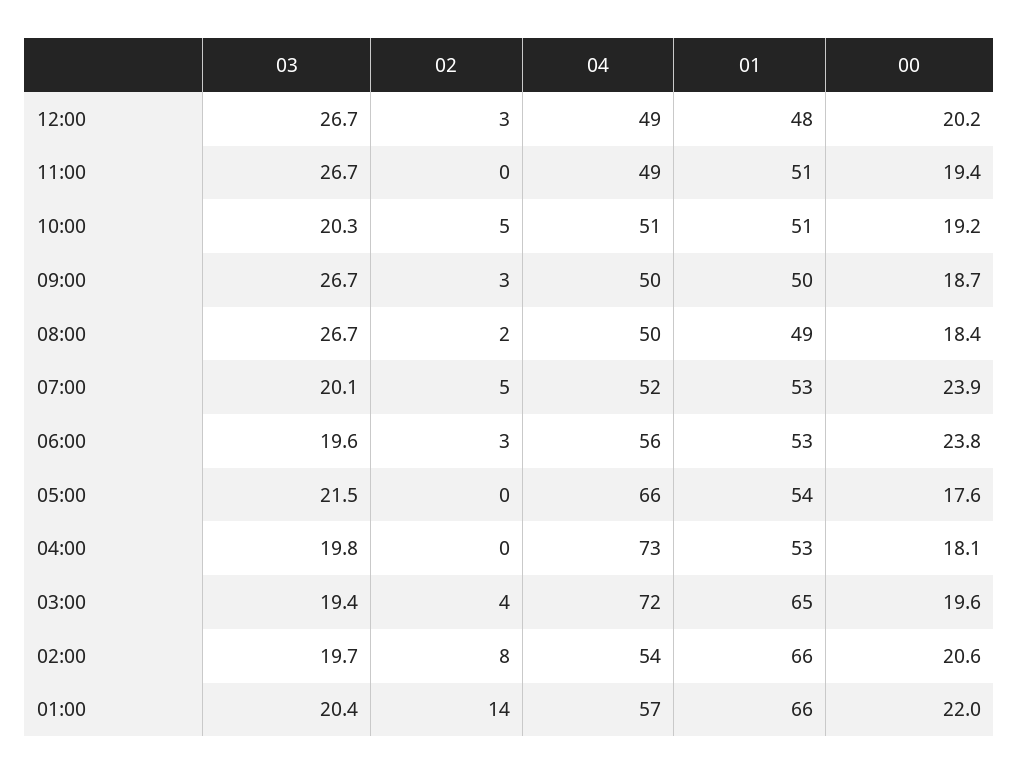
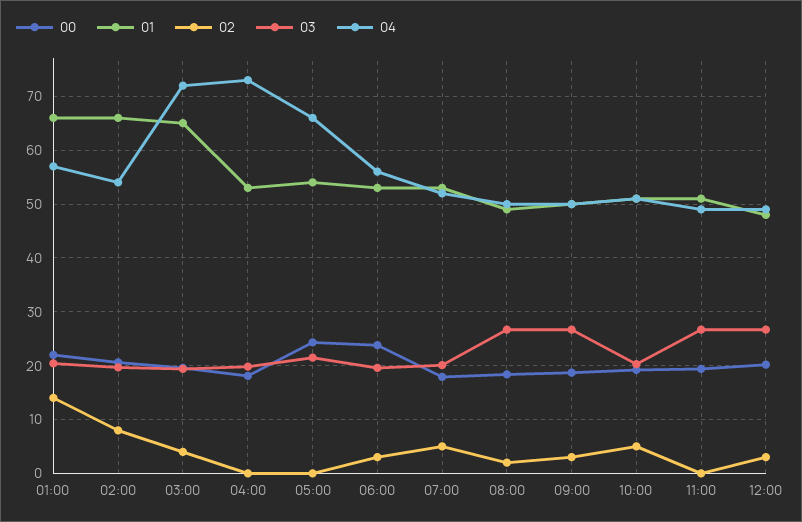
  {
    "03": {
      "12:00": 26.7,
      "11:00": 26.7,
      "10:00": 20.3,
      "09:00": 26.7,
      "08:00": 26.7,
      "07:00": 20.1,
      "06:00": 19.6,
      "05:00": 21.5,
      "04:00": 19.8,
      "03:00": 19.4,
      "02:00": 19.7,
      "01:00": 20.4
    },
    "02": {
      "12:00": 3,
      "11:00": 0,
      "10:00": 5,
      "09:00": 3,
      "08:00": 2,
      "07:00": 5,
      "06:00": 3,
      "05:00": 0,
      "04:00": 0,
      "03:00": 4,
      "02:00": 8,
      "01:00": 14
    },
    "04": {
      "12:00": 49,
      "11:00": 49,
      "10:00": 51,
      "09:00": 50,
      "08:00": 50,
      "07:00": 52,
      "06:00": 56,
      "05:00": 66,
      "04:00": 73,
      "03:00": 72,
      "02:00": 54,
      "01:00": 57
    },
    "01": {
      "12:00": 48,
      "11:00": 51,
      "10:00": 51,
      "09:00": 50,
      "08:00": 49,
      "07:00": 53,
      "06:00": 53,
      "05:00": 54,
      "04:00": 53,
      "03:00": 65,
      "02:00": 66,
      "01:00": 66
    },
    "00": {
      "12:00": 20.2,
      "11:00": 19.4,
      "10:00": 19.2,
      "09:00": 18.7,
      "08:00": 18.4,
-     "07:00": 23.9,
+     "07:00": 18,
      "06:00": 23.8,
-     "05:00": 17.6,
+     "05:00": 24,
      "04:00": 18.1,
      "03:00": 19.6,
      "02:00": 20.6,
      "01:00": 22
    }
  }

